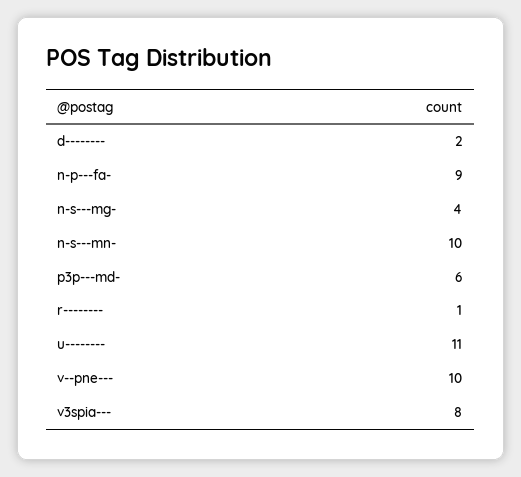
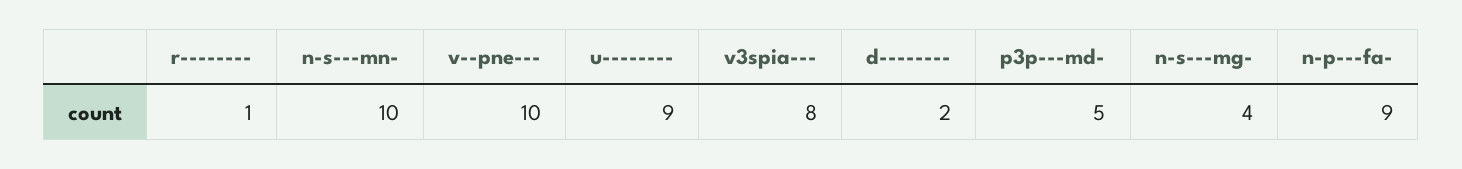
  {
    "d--------": 2,
    "n-p---fa-": 9,
    "n-s---mg-": 4,
    "n-s---mn-": 10,
-   "p3p---md-": 6,
+   "p3p---md-": 5,
    "r--------": 1,
-   "u--------": 11,
+   "u--------": 9,
    "v--pne---": 10,
    "v3spia---": 8
  }

